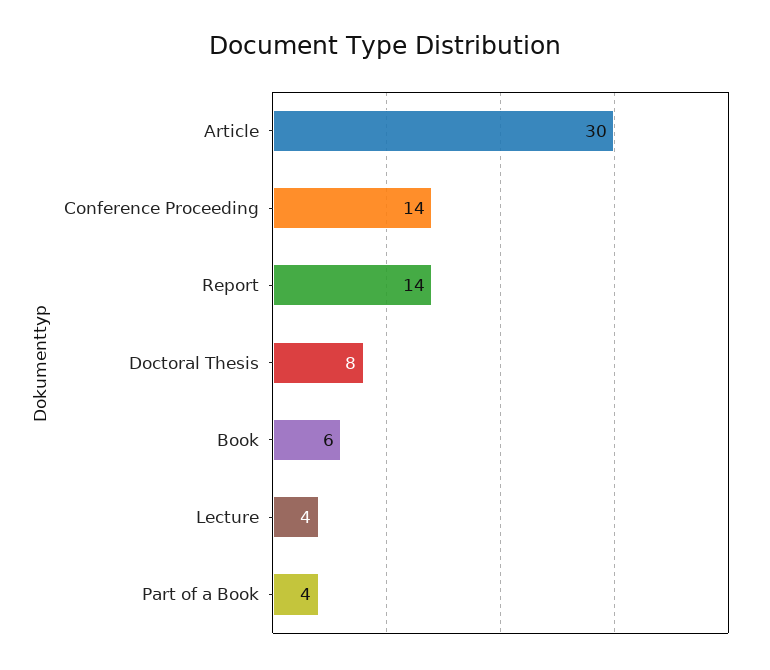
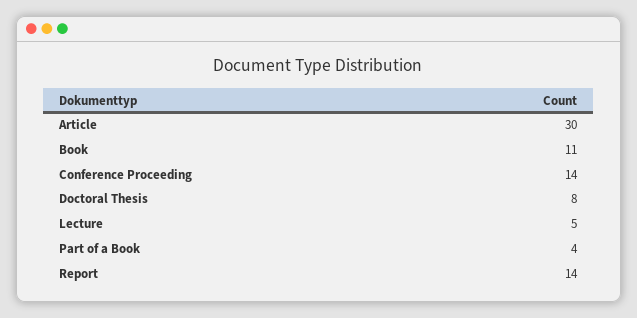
  {
    "Article": 30,
    "Conference Proceeding": 14,
    "Report": 14,
    "Doctoral Thesis": 8,
-   "Book": 6,
+   "Book": 11,
-   "Lecture": 4,
+   "Lecture": 5,
    "Part of a Book": 4
  }

